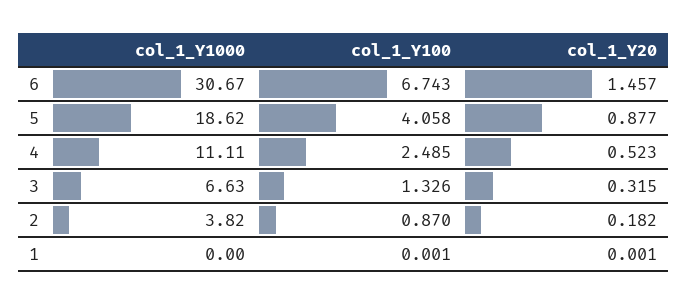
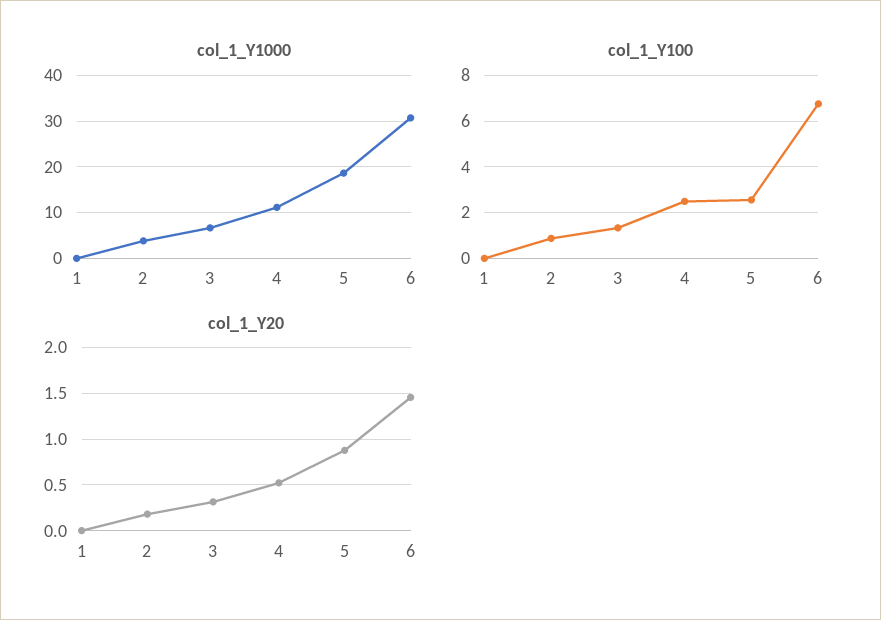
  {
    "col_1_Y1000": {
      "6": 30.67,
      "5": 18.62,
      "4": 11.11,
      "3": 6.63,
      "2": 3.82,
      "1": 0
    },
    "col_1_Y100": {
      "6": 6.743,
-     "5": 4.058,
+     "5": 2.5,
      "4": 2.485,
      "3": 1.326,
      "2": 0.87,
      "1": 0.001
    },
    "col_1_Y20": {
      "6": 1.457,
      "5": 0.877,
      "4": 0.523,
      "3": 0.315,
      "2": 0.182,
      "1": 0.001
    }
  }

